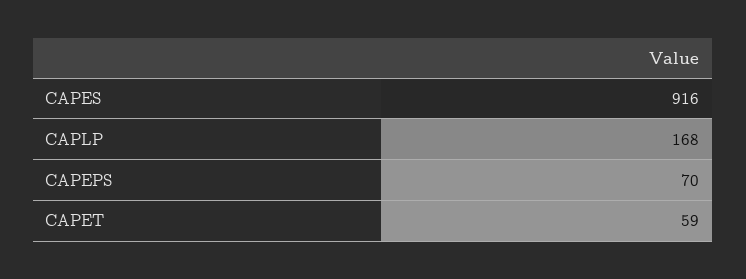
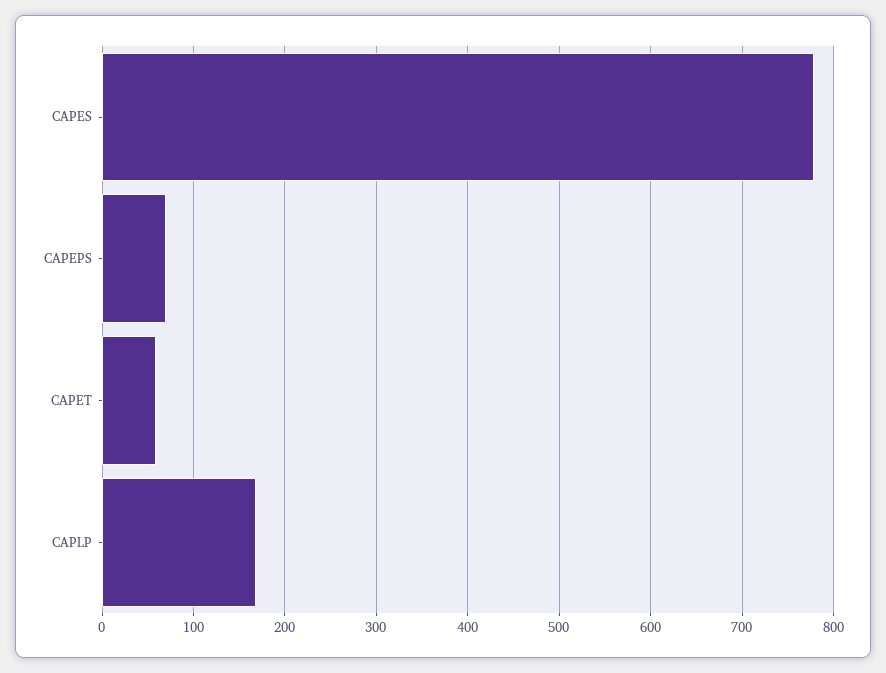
  {
-   "CAPES": 916,
+   "CAPES": 780,
    "CAPLP": 168,
    "CAPEPS": 70,
    "CAPET": 59
  }

